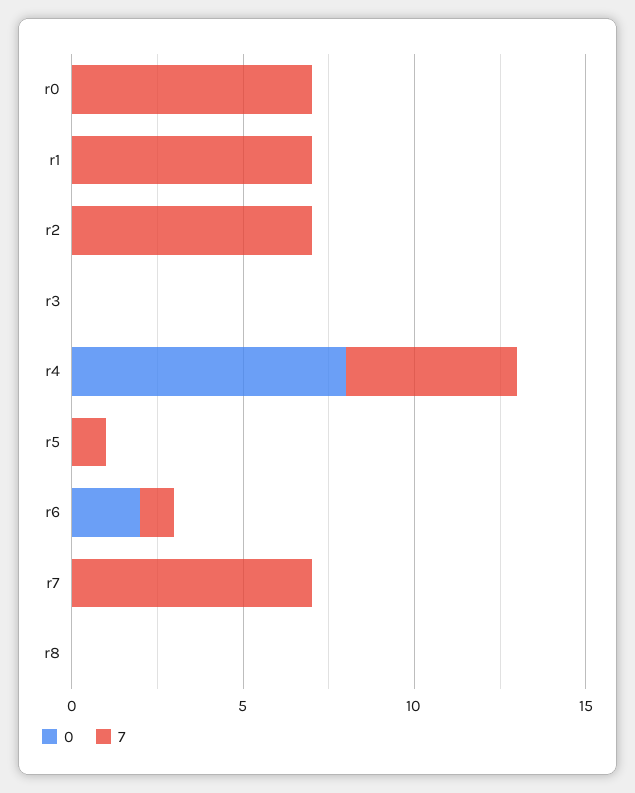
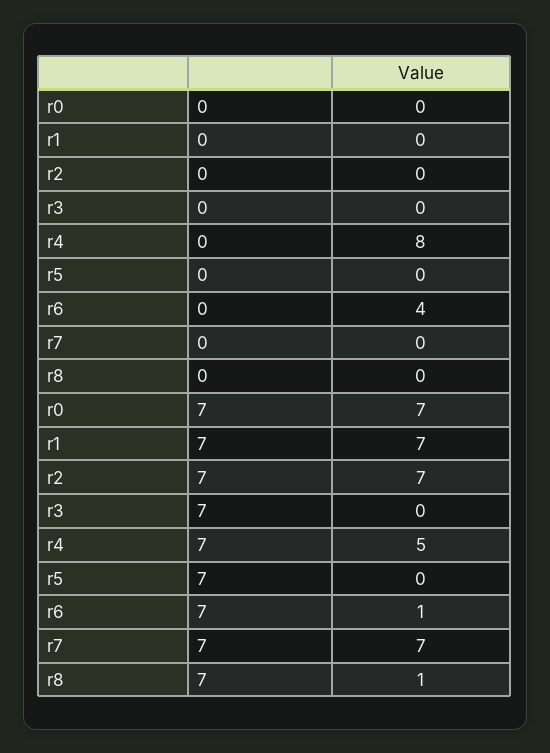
  {
    "0": {
      "r0": 0,
      "r1": 0,
      "r2": 0,
      "r3": 0,
      "r4": 8,
      "r5": 0,
-     "r6": 2,
+     "r6": 4,
      "r7": 0,
      "r8": 0
    },
    "7": {
      "r0": 7,
      "r1": 7,
      "r2": 7,
      "r3": 0,
      "r4": 5,
-     "r5": 1,
+     "r5": 0,
      "r6": 1,
      "r7": 7,
-     "r8": 0
+     "r8": 1
    }
  }

